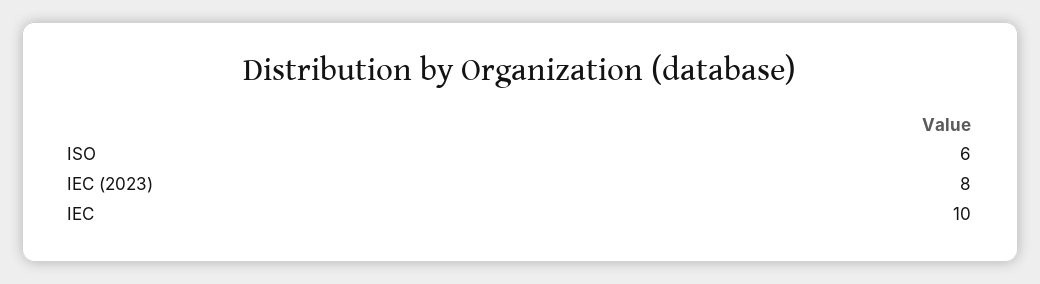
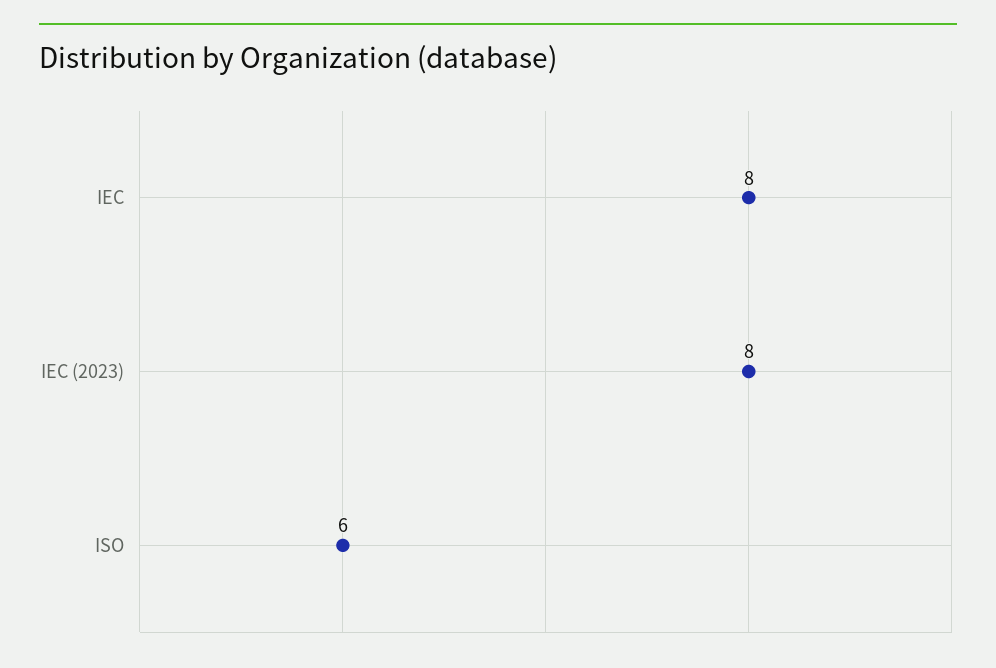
  {
    "ISO": 6,
    "IEC (2023)": 8,
-   "IEC": 10
+   "IEC": 8
  }

